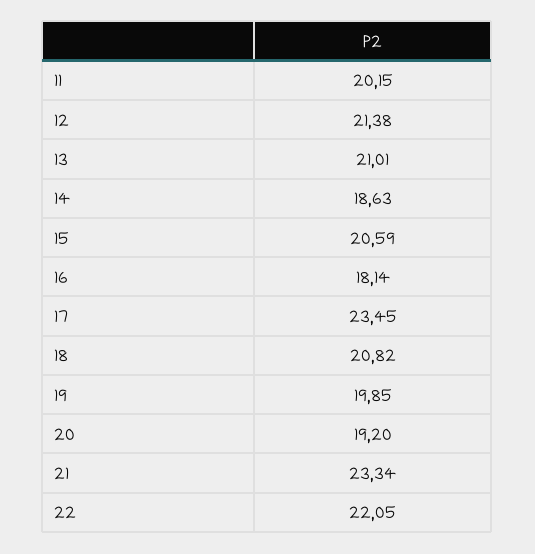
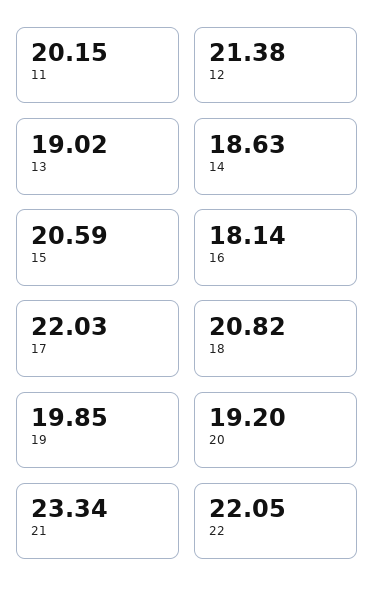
  {
    "11": 20.15,
    "12": 21.38,
-   "13": 21.01,
+   "13": 19.02,
    "14": 18.63,
    "15": 20.59,
    "16": 18.14,
-   "17": 23.45,
+   "17": 22.03,
    "18": 20.82,
    "19": 19.85,
    "20": 19.2,
    "21": 23.34,
    "22": 22.05
  }

